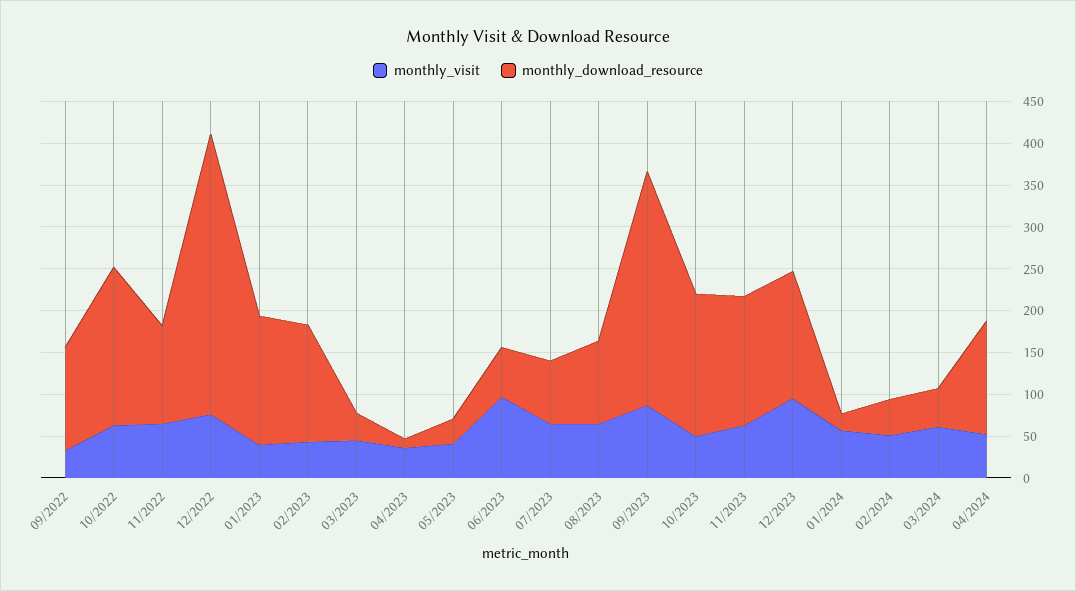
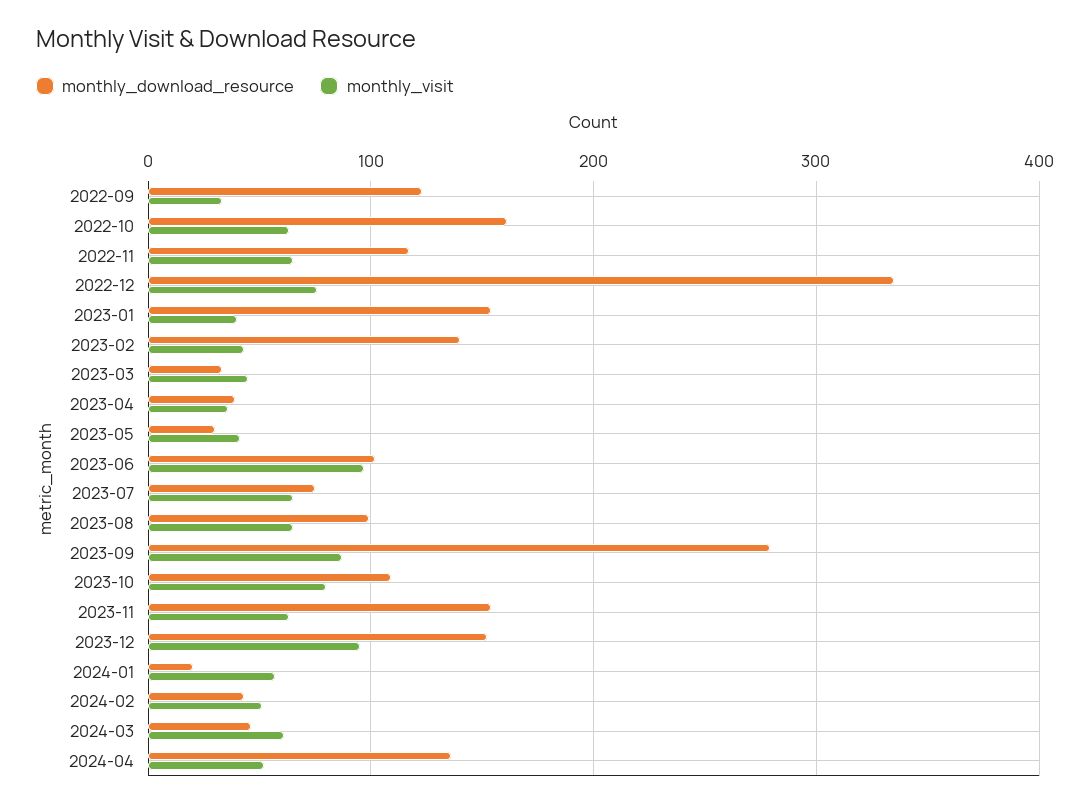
  {
    "monthly_visit": {
      "09/2022": 30,
      "10/2022": 60,
      "11/2022": 70,
      "12/2022": 80,
      "01/2023": 40,
      "02/2023": 40,
      "03/2023": 50,
      "04/2023": 40,
      "05/2023": 40,
      "06/2023": 100,
      "07/2023": 70,
      "08/2023": 70,
      "09/2023": 90,
-     "10/2023": 50,
+     "10/2023": 80,
      "11/2023": 60,
      "12/2023": 100,
      "01/2024": 60,
      "02/2024": 50,
      "03/2024": 60,
      "04/2024": 50
    },
    "monthly_download_resource": {
      "09/2022": 120,
-     "10/2022": 190,
+     "10/2022": 160,
      "11/2022": 120,
      "12/2022": 340,
      "01/2023": 150,
      "02/2023": 140,
      "03/2023": 30,
-     "04/2023": 10,
+     "04/2023": 40,
      "05/2023": 30,
-     "06/2023": 60,
+     "06/2023": 100,
      "07/2023": 80,
      "08/2023": 100,
      "09/2023": 280,
-     "10/2023": 170,
+     "10/2023": 110,
      "11/2023": 150,
      "12/2023": 150,
      "01/2024": 20,
      "02/2024": 40,
      "03/2024": 50,
      "04/2024": 140
    }
  }

